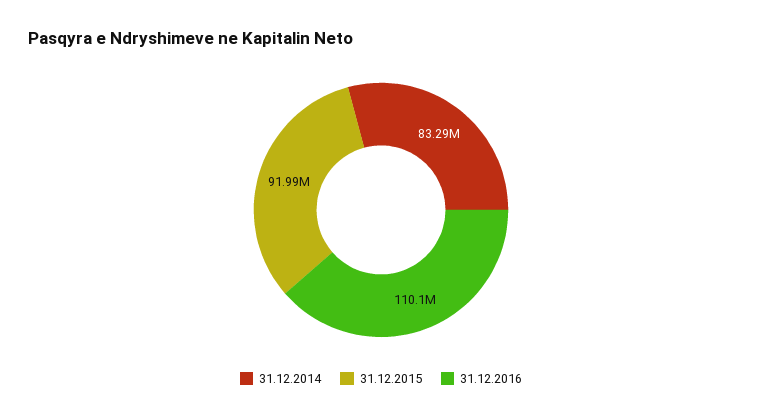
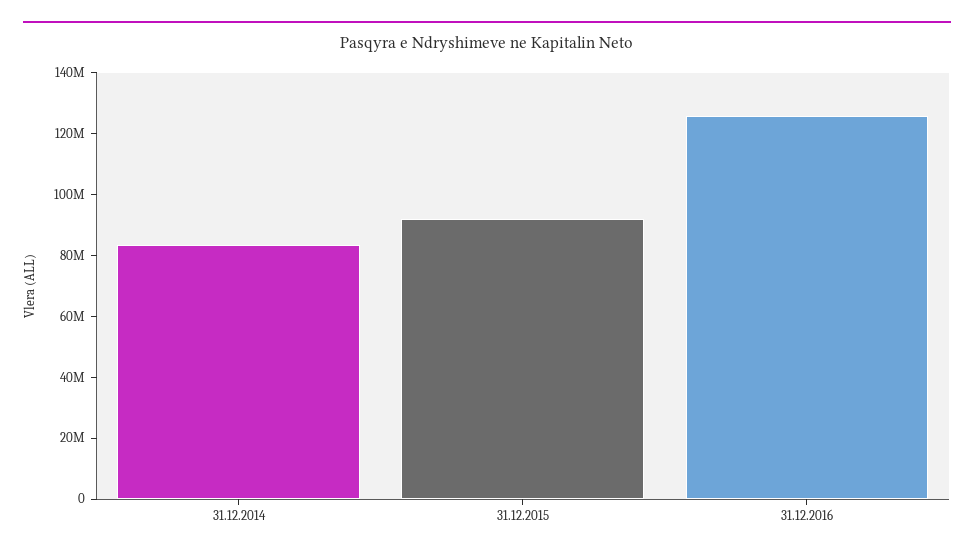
  {
    "31.12.2014": 83290000,
    "31.12.2015": 91990000,
-   "31.12.2016": 110100000
+   "31.12.2016": 125000000
  }

